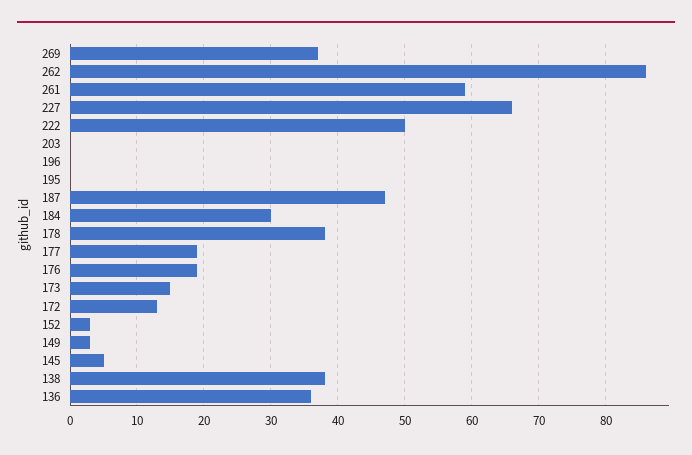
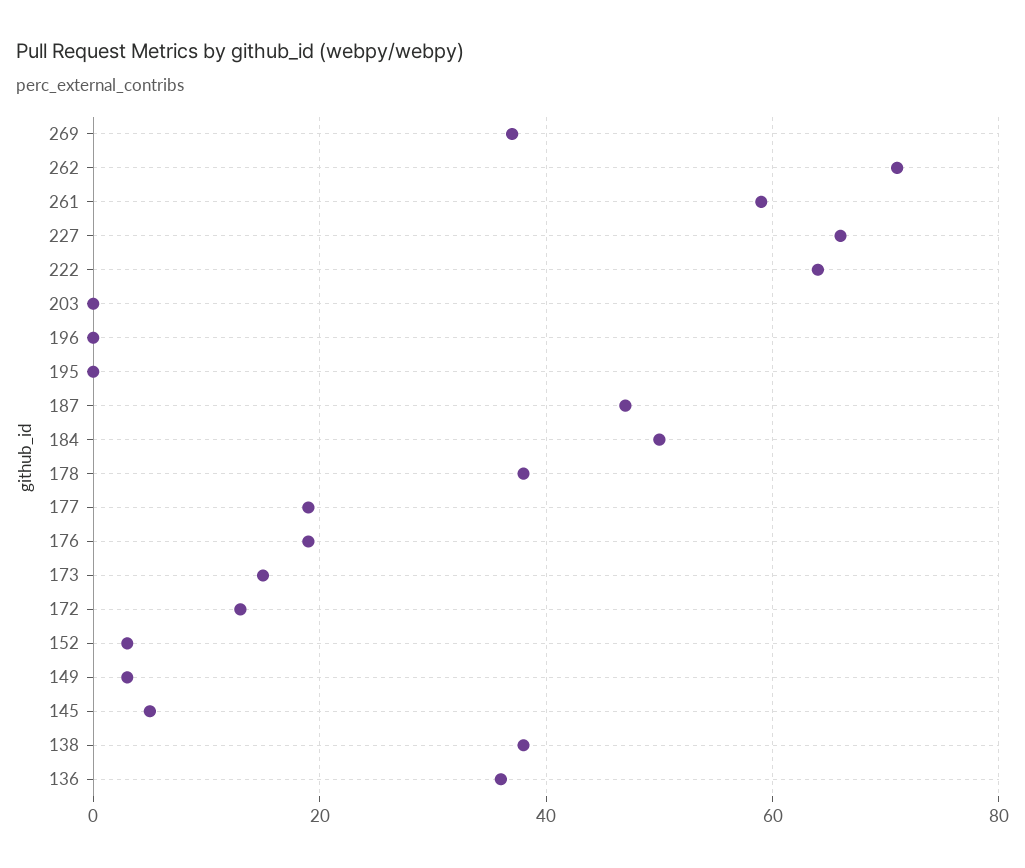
  {
    "269": 37,
-   "262": 86,
+   "262": 70,
    "261": 59,
    "227": 66,
-   "222": 50,
+   "222": 65,
    "203": 0,
    "196": 0,
    "195": 0,
    "187": 47,
-   "184": 30,
+   "184": 50,
    "178": 38,
    "177": 19,
    "176": 19,
    "173": 15,
    "172": 13,
    "152": 3,
    "149": 3,
    "145": 5,
    "138": 38,
    "136": 36
  }

